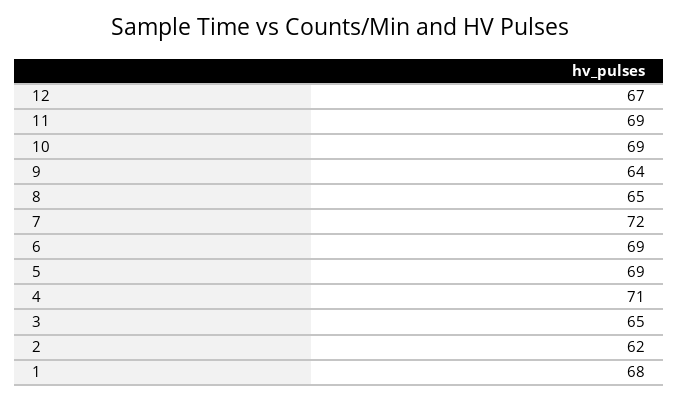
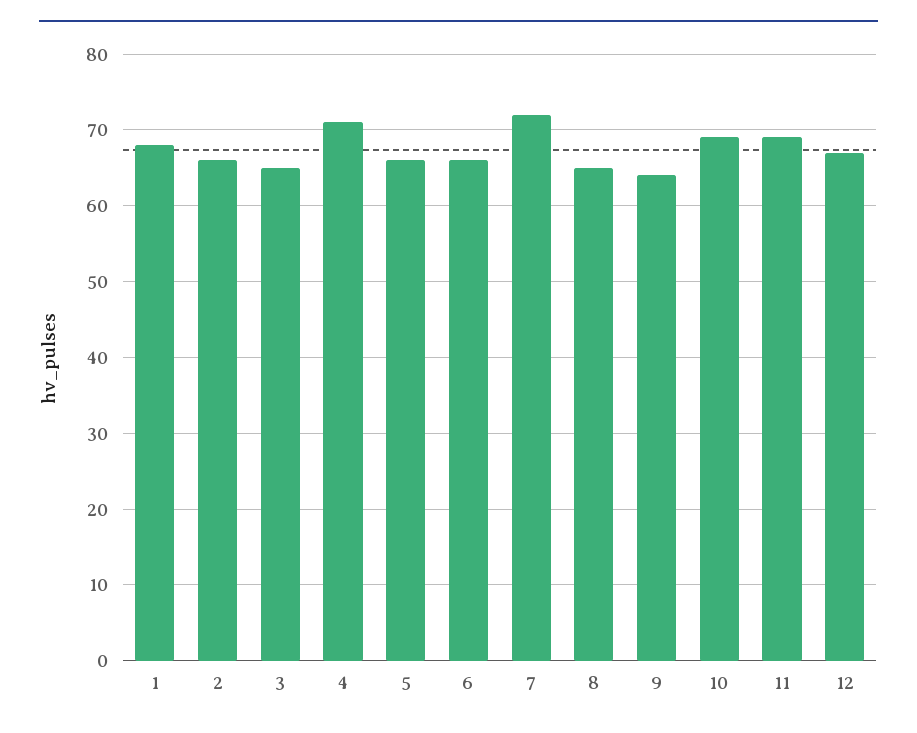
  {
    "12": 67,
    "11": 69,
    "10": 69,
    "9": 64,
    "8": 65,
    "7": 72,
-   "6": 69,
+   "6": 66,
-   "5": 69,
+   "5": 66,
    "4": 71,
    "3": 65,
-   "2": 62,
+   "2": 66,
    "1": 68
  }

